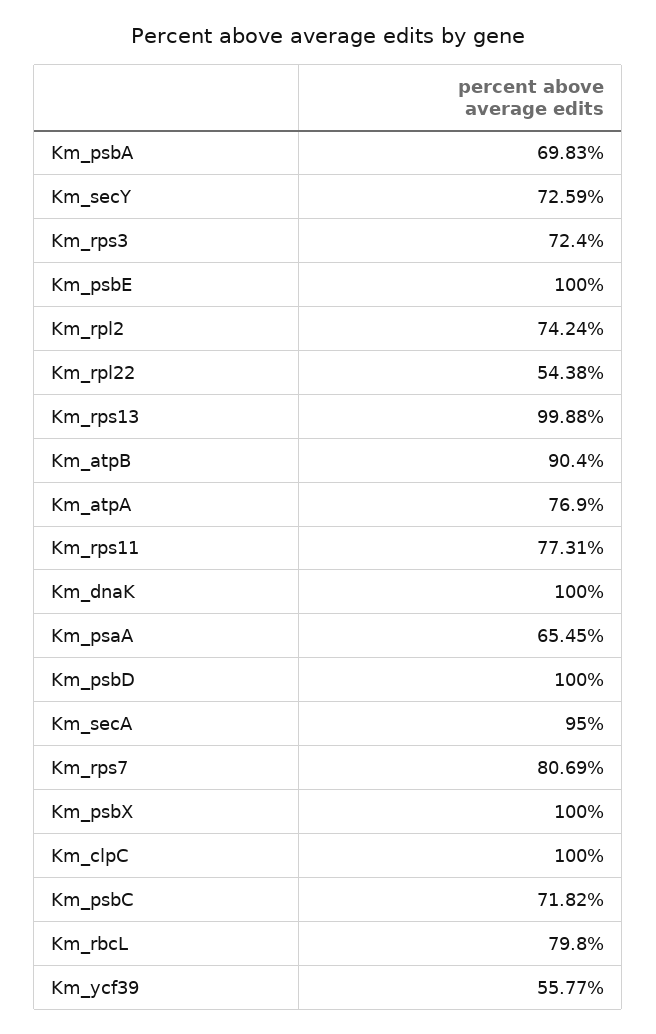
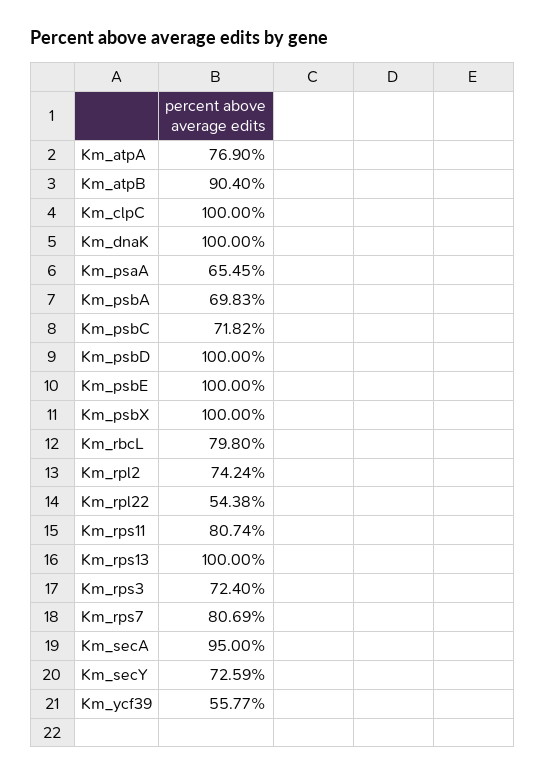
  {
    "Km_psbA": 69.83,
    "Km_secY": 72.59,
    "Km_rps3": 72.4,
    "Km_psbE": 100,
    "Km_rpl2": 74.24,
    "Km_rpl22": 54.38,
-   "Km_rps13": 99.88,
+   "Km_rps13": 100,
    "Km_atpB": 90.4,
    "Km_atpA": 76.9,
-   "Km_rps11": 77.31,
+   "Km_rps11": 80.74,
    "Km_dnaK": 100,
    "Km_psaA": 65.45,
    "Km_psbD": 100,
    "Km_secA": 95,
    "Km_rps7": 80.69,
    "Km_psbX": 100,
    "Km_clpC": 100,
    "Km_psbC": 71.82,
    "Km_rbcL": 79.8,
    "Km_ycf39": 55.77
  }

